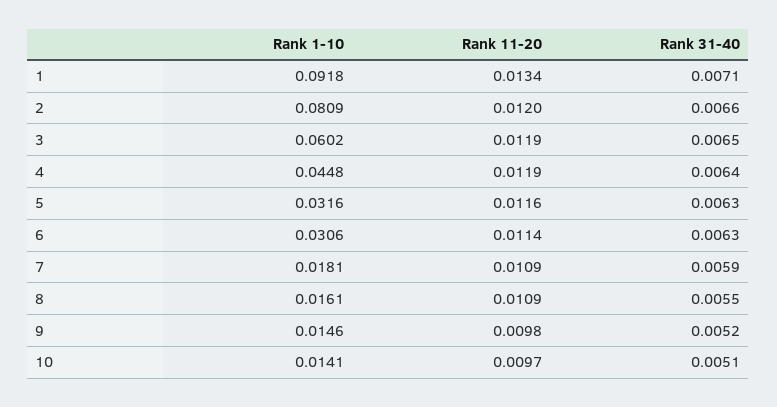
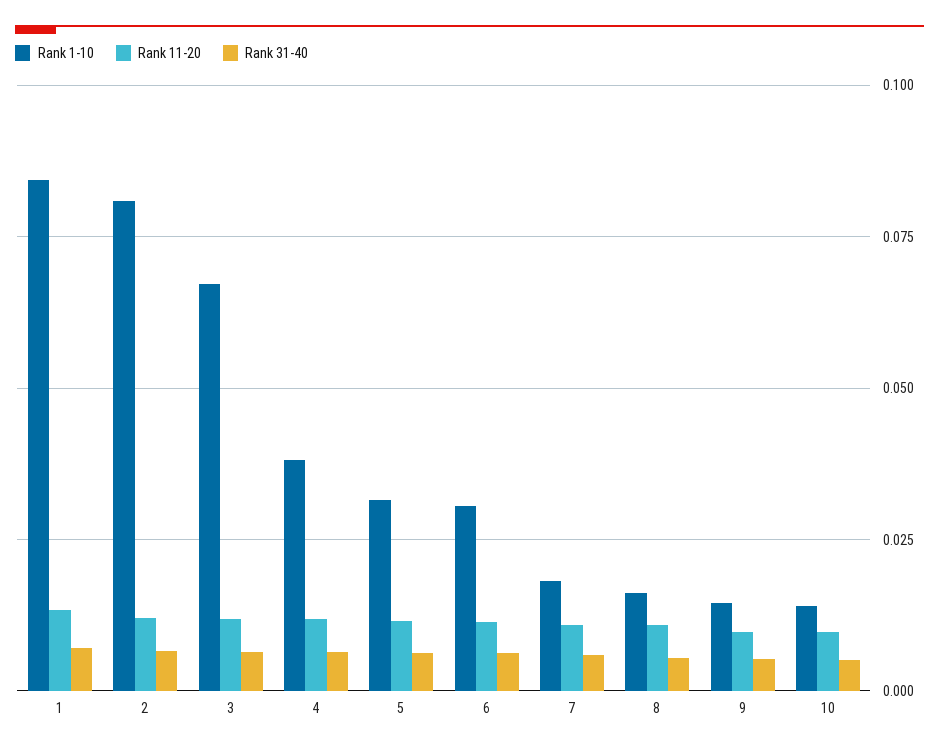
  {
    "Rank 1-10": {
-     "1": 0.0918,
+     "1": 0.085,
      "2": 0.0809,
-     "3": 0.0602,
+     "3": 0.0675,
-     "4": 0.0448,
+     "4": 0.0375,
      "5": 0.0316,
      "6": 0.0306,
      "7": 0.0181,
      "8": 0.0161,
      "9": 0.0146,
      "10": 0.0141
    },
    "Rank 11-20": {
      "1": 0.0134,
      "2": 0.012,
      "3": 0.0119,
      "4": 0.0119,
      "5": 0.0116,
      "6": 0.0114,
      "7": 0.0109,
      "8": 0.0109,
      "9": 0.0098,
      "10": 0.0097
    },
    "Rank 31-40": {
      "1": 0.0071,
      "2": 0.0066,
      "3": 0.0065,
      "4": 0.0064,
      "5": 0.0063,
      "6": 0.0063,
      "7": 0.0059,
      "8": 0.0055,
      "9": 0.0052,
      "10": 0.0051
    }
  }

